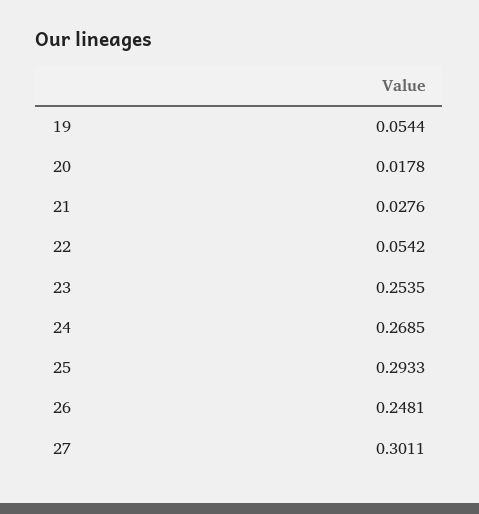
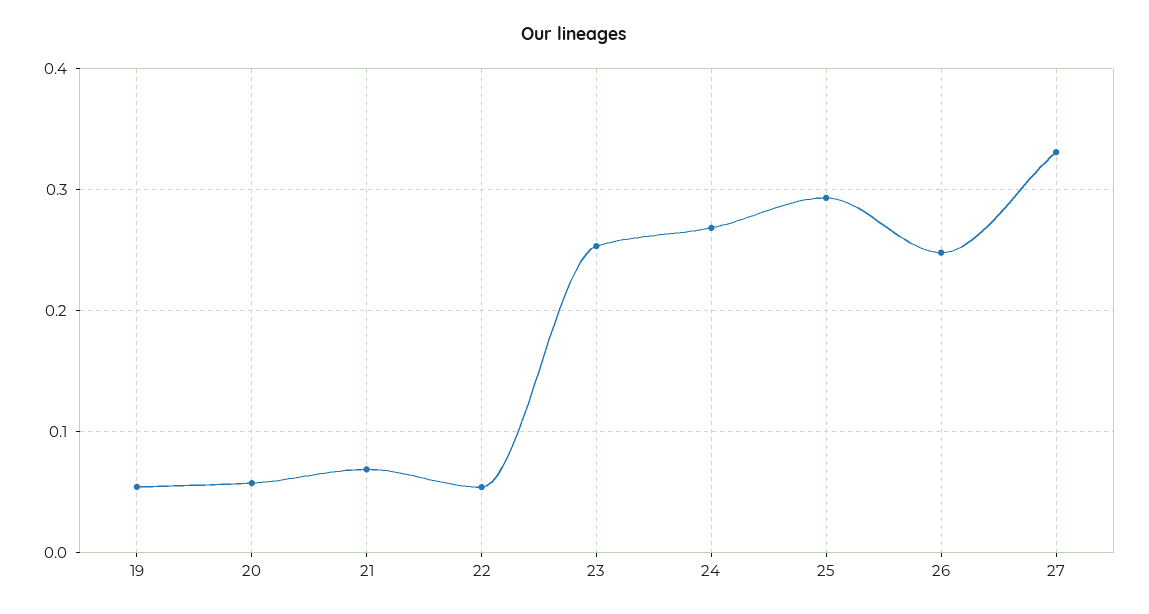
  {
    "19": 0.0544,
-   "20": 0.0178,
+   "20": 0.06,
-   "21": 0.0276,
+   "21": 0.07,
    "22": 0.0542,
    "23": 0.2535,
    "24": 0.2685,
    "25": 0.2933,
    "26": 0.2481,
-   "27": 0.3011
+   "27": 0.33
  }

